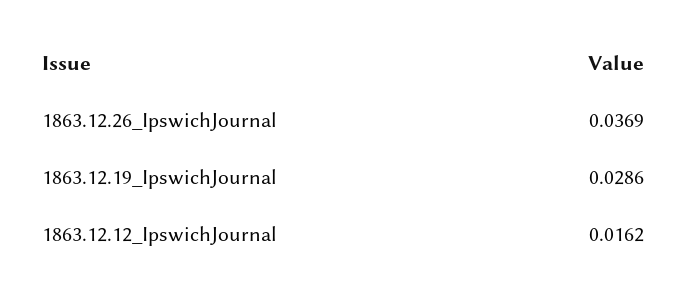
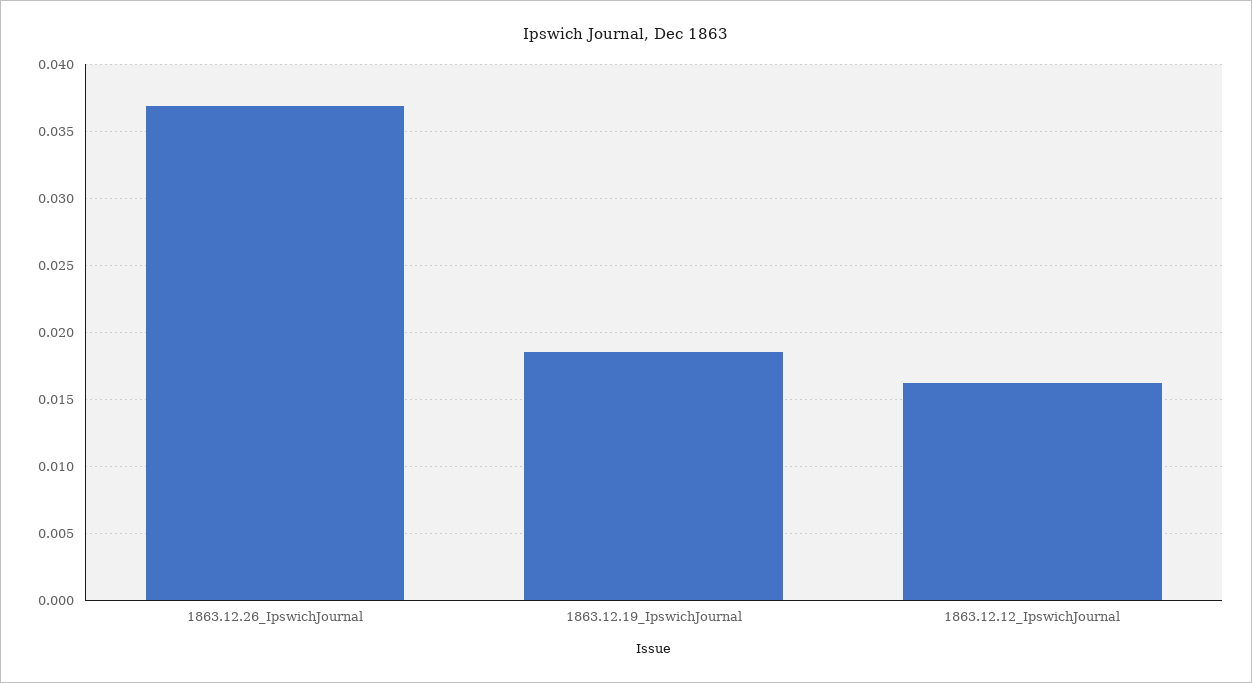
  {
    "1863.12.26_IpswichJournal": 0.0369,
-   "1863.12.19_IpswichJournal": 0.0286,
+   "1863.12.19_IpswichJournal": 0.0185,
    "1863.12.12_IpswichJournal": 0.0162
  }

